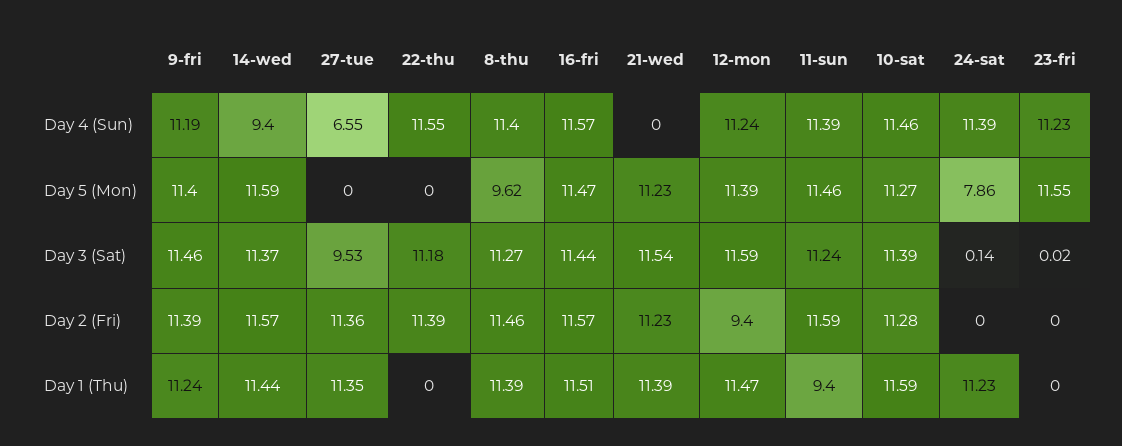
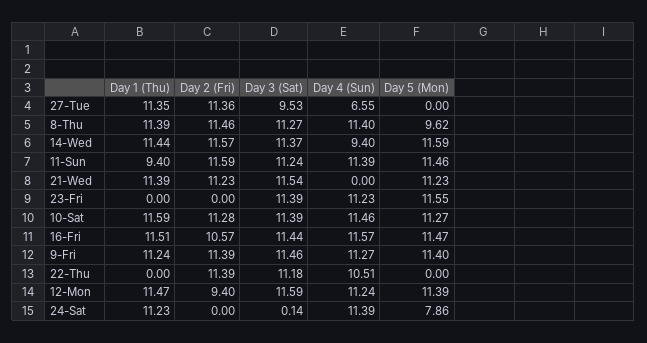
  {
    "9-fri": {
-     "Day 4 (Sun)": 11.19,
+     "Day 4 (Sun)": 11.27,
      "Day 5 (Mon)": 11.4,
      "Day 3 (Sat)": 11.46,
      "Day 2 (Fri)": 11.39,
      "Day 1 (Thu)": 11.24
    },
    "14-wed": {
      "Day 4 (Sun)": 9.4,
      "Day 5 (Mon)": 11.59,
      "Day 3 (Sat)": 11.37,
      "Day 2 (Fri)": 11.57,
      "Day 1 (Thu)": 11.44
    },
    "27-tue": {
      "Day 4 (Sun)": 6.55,
      "Day 5 (Mon)": 0,
      "Day 3 (Sat)": 9.53,
      "Day 2 (Fri)": 11.36,
      "Day 1 (Thu)": 11.35
    },
    "22-thu": {
-     "Day 4 (Sun)": 11.55,
+     "Day 4 (Sun)": 10.51,
      "Day 5 (Mon)": 0,
      "Day 3 (Sat)": 11.18,
      "Day 2 (Fri)": 11.39,
      "Day 1 (Thu)": 0
    },
    "8-thu": {
      "Day 4 (Sun)": 11.4,
      "Day 5 (Mon)": 9.62,
      "Day 3 (Sat)": 11.27,
      "Day 2 (Fri)": 11.46,
      "Day 1 (Thu)": 11.39
    },
    "16-fri": {
      "Day 4 (Sun)": 11.57,
      "Day 5 (Mon)": 11.47,
      "Day 3 (Sat)": 11.44,
-     "Day 2 (Fri)": 11.57,
+     "Day 2 (Fri)": 10.57,
      "Day 1 (Thu)": 11.51
    },
    "21-wed": {
      "Day 4 (Sun)": 0,
      "Day 5 (Mon)": 11.23,
      "Day 3 (Sat)": 11.54,
      "Day 2 (Fri)": 11.23,
      "Day 1 (Thu)": 11.39
    },
    "12-mon": {
      "Day 4 (Sun)": 11.24,
      "Day 5 (Mon)": 11.39,
      "Day 3 (Sat)": 11.59,
      "Day 2 (Fri)": 9.4,
      "Day 1 (Thu)": 11.47
    },
    "11-sun": {
      "Day 4 (Sun)": 11.39,
      "Day 5 (Mon)": 11.46,
      "Day 3 (Sat)": 11.24,
      "Day 2 (Fri)": 11.59,
      "Day 1 (Thu)": 9.4
    },
    "10-sat": {
      "Day 4 (Sun)": 11.46,
      "Day 5 (Mon)": 11.27,
      "Day 3 (Sat)": 11.39,
      "Day 2 (Fri)": 11.28,
      "Day 1 (Thu)": 11.59
    },
    "24-sat": {
      "Day 4 (Sun)": 11.39,
      "Day 5 (Mon)": 7.86,
      "Day 3 (Sat)": 0.14,
      "Day 2 (Fri)": 0,
      "Day 1 (Thu)": 11.23
    },
    "23-fri": {
      "Day 4 (Sun)": 11.23,
      "Day 5 (Mon)": 11.55,
-     "Day 3 (Sat)": 0.02,
+     "Day 3 (Sat)": 11.39,
      "Day 2 (Fri)": 0,
      "Day 1 (Thu)": 0
    }
  }

